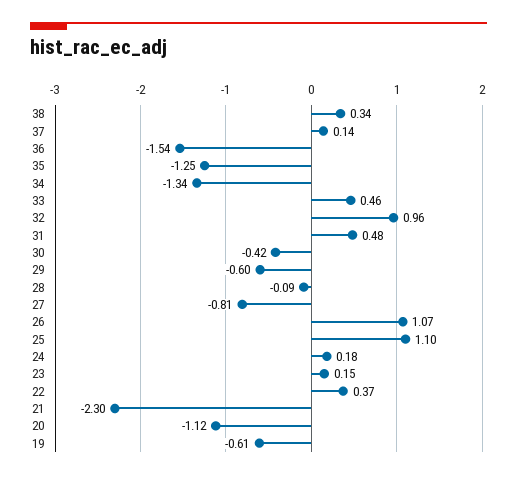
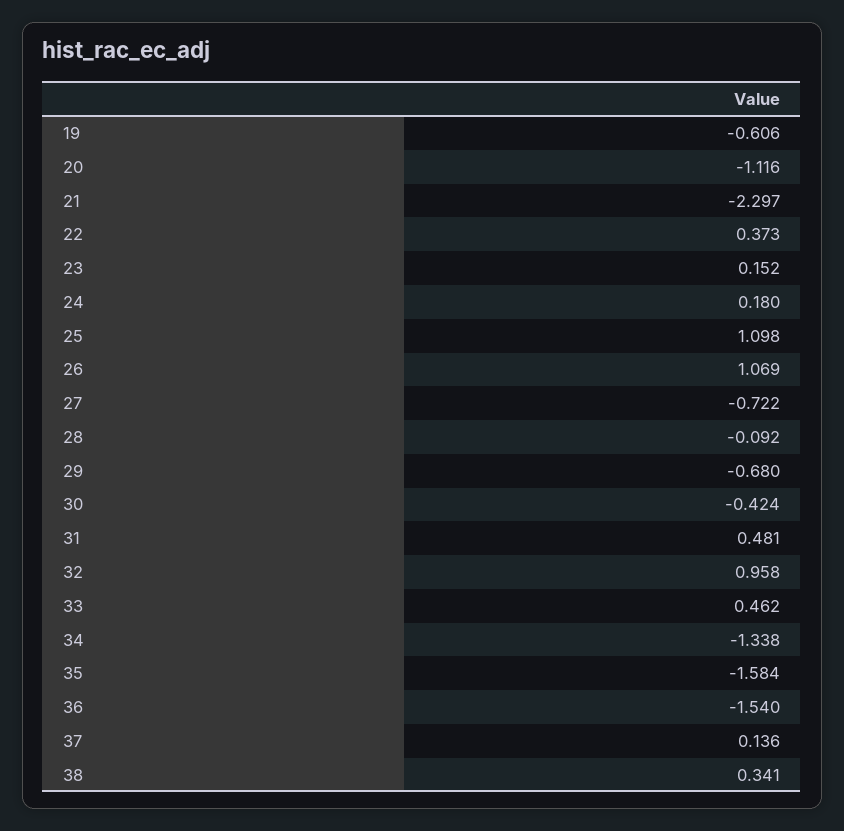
  {
    "38": 0.341,
    "37": 0.136,
    "36": -1.54,
-   "35": -1.25,
+   "35": -1.584,
    "34": -1.338,
    "33": 0.462,
    "32": 0.958,
    "31": 0.481,
    "30": -0.424,
-   "29": -0.6,
+   "29": -0.68,
    "28": -0.092,
-   "27": -0.81,
+   "27": -0.722,
    "26": 1.069,
    "25": 1.098,
    "24": 0.18,
    "23": 0.152,
    "22": 0.373,
    "21": -2.297,
    "20": -1.116,
    "19": -0.606
  }

